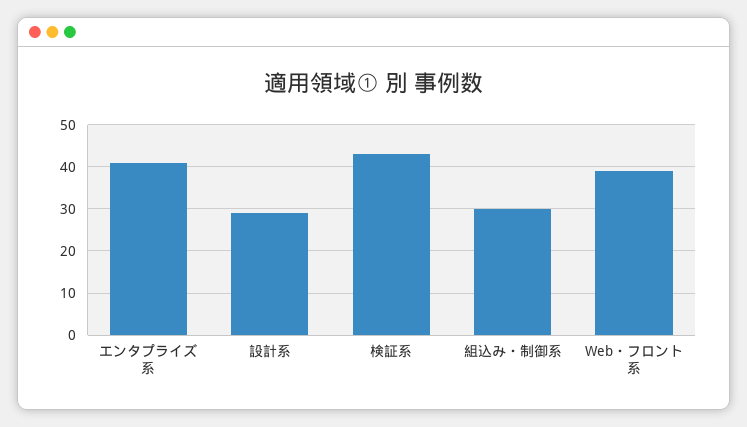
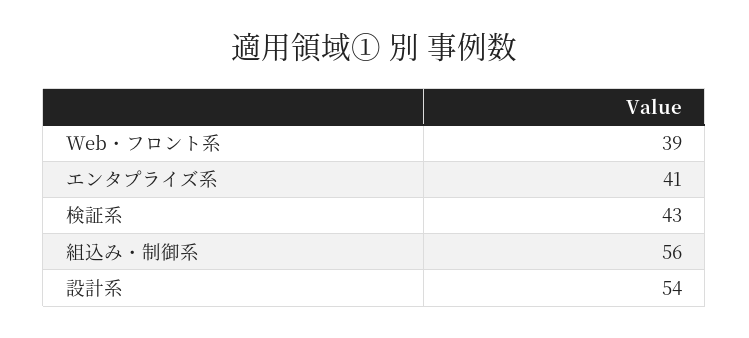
  {
    "エンタプライズ系": 41,
-   "設計系": 30,
+   "設計系": 54,
    "検証系": 43,
-   "組込み・制御系": 30,
+   "組込み・制御系": 56,
    "Web・フロント系": 39
  }

